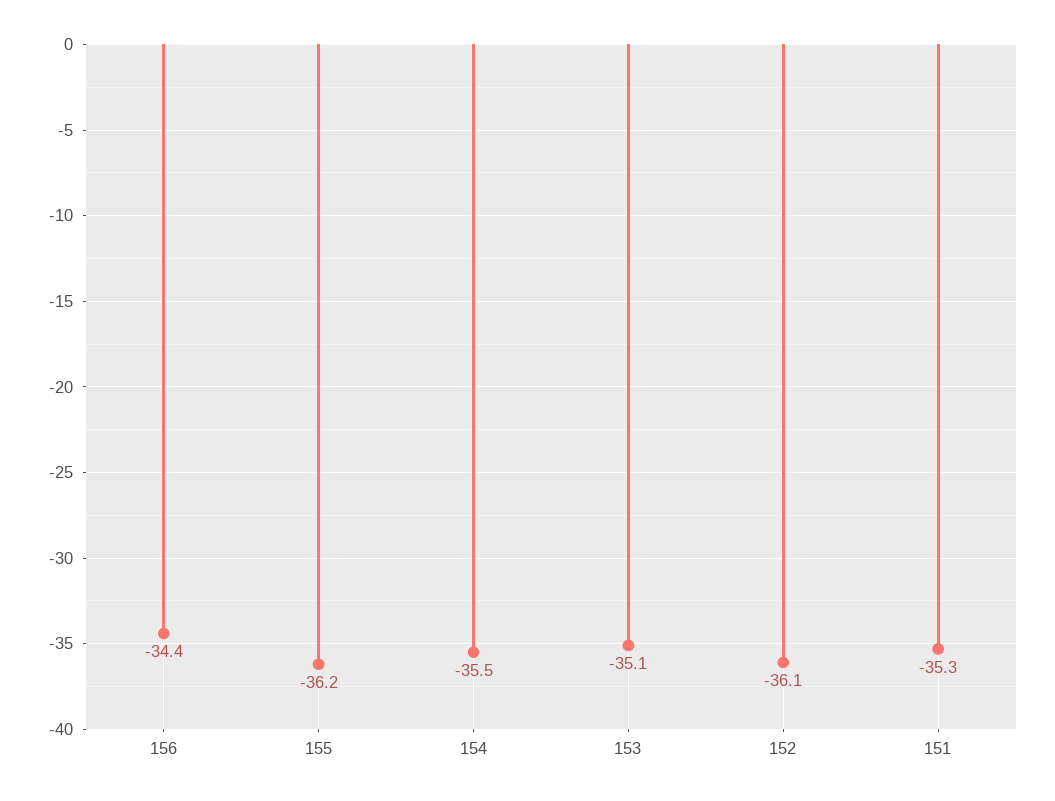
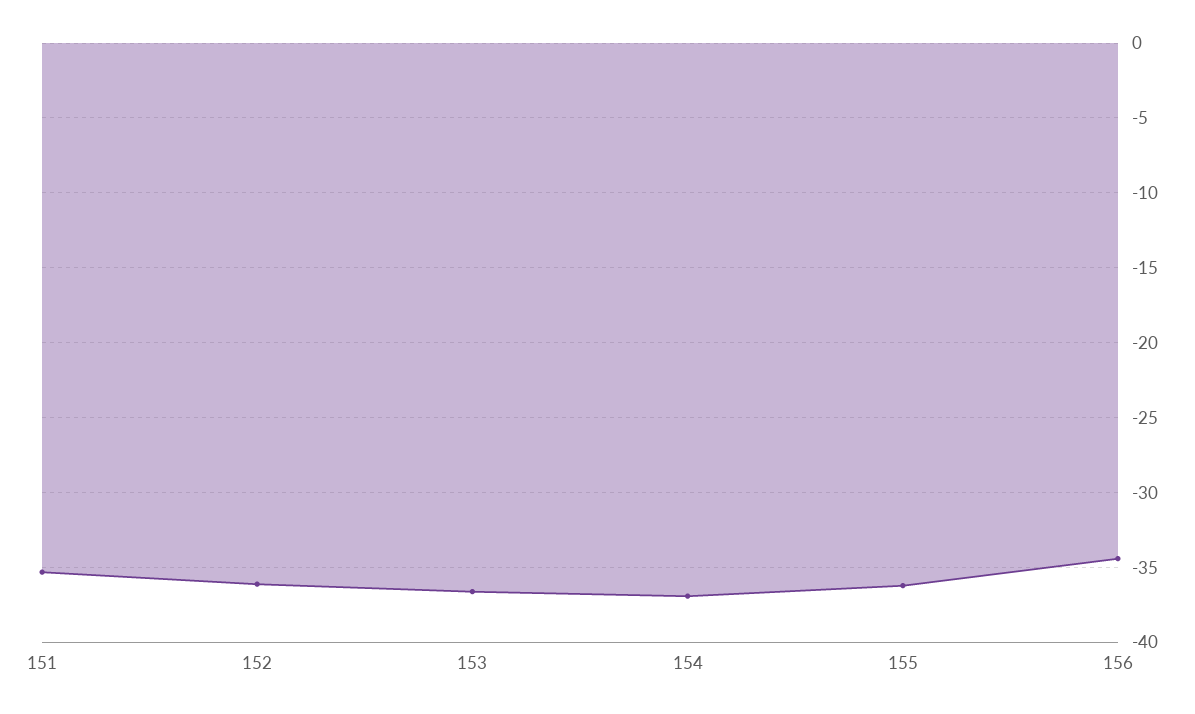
  {
    "156": -34.4,
    "155": -36.2,
-   "154": -35.5,
+   "154": -37,
-   "153": -35.1,
+   "153": -36.5,
    "152": -36.1,
    "151": -35.3
  }

